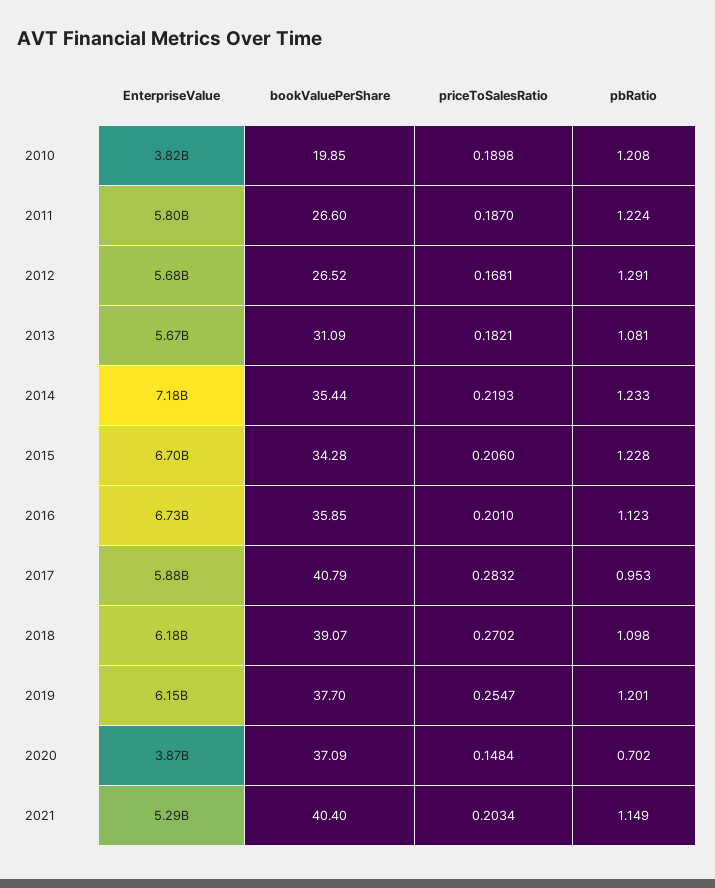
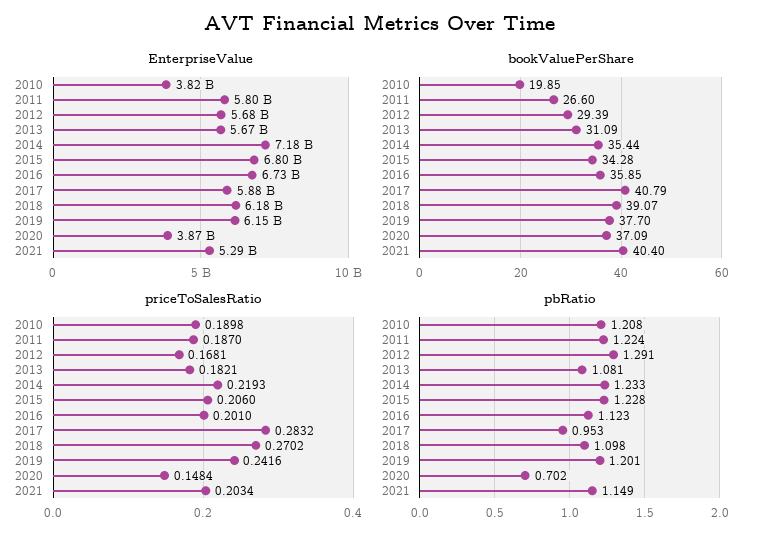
  {
    "EnterpriseValue": {
      "2010": 3820000000,
      "2011": 5800000000,
      "2012": 5680000000,
      "2013": 5670000000,
      "2014": 7180000000,
-     "2015": 6700000000,
+     "2015": 6800000000,
      "2016": 6730000000,
      "2017": 5880000000,
      "2018": 6180000000,
      "2019": 6150000000,
      "2020": 3870000000,
      "2021": 5290000000
    },
    "bookValuePerShare": {
      "2010": 19.85,
      "2011": 26.6,
-     "2012": 26.52,
+     "2012": 29.39,
      "2013": 31.09,
      "2014": 35.44,
      "2015": 34.28,
      "2016": 35.85,
      "2017": 40.79,
      "2018": 39.07,
      "2019": 37.7,
      "2020": 37.09,
      "2021": 40.4
    },
    "priceToSalesRatio": {
      "2010": 0.1898,
      "2011": 0.187,
      "2012": 0.1681,
      "2013": 0.1821,
      "2014": 0.2193,
      "2015": 0.206,
      "2016": 0.201,
      "2017": 0.2832,
      "2018": 0.2702,
-     "2019": 0.2547,
+     "2019": 0.2416,
      "2020": 0.1484,
      "2021": 0.2034
    },
    "pbRatio": {
      "2010": 1.208,
      "2011": 1.224,
      "2012": 1.291,
      "2013": 1.081,
      "2014": 1.233,
      "2015": 1.228,
      "2016": 1.123,
      "2017": 0.953,
      "2018": 1.098,
      "2019": 1.201,
      "2020": 0.702,
      "2021": 1.149
    }
  }

